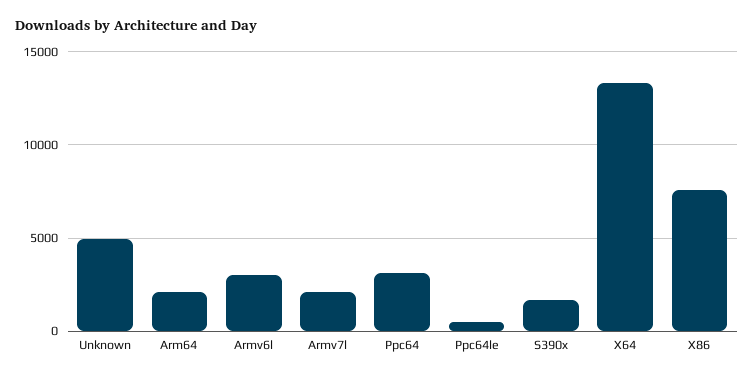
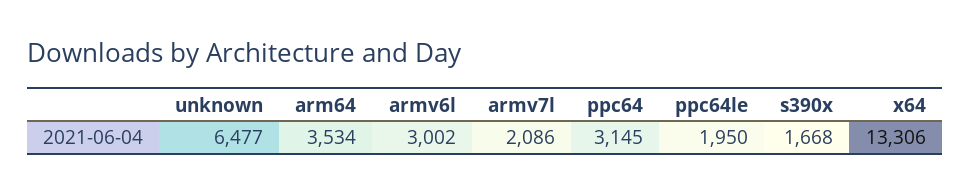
  {
-   "Unknown": 5000,
+   "Unknown": 6477,
-   "Arm64": 2000,
+   "Arm64": 3534,
    "Armv6l": 3002,
    "Armv7l": 2086,
    "Ppc64": 3145,
-   "Ppc64le": 500,
+   "Ppc64le": 1950,
    "S390x": 1668,
-   "X64": 13306,
+   "X64": 13306
-   "X86": 7500
  }

